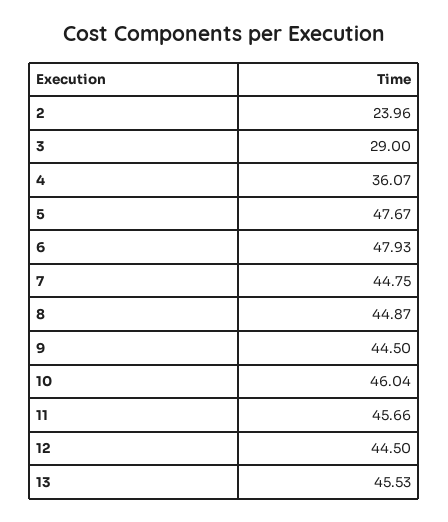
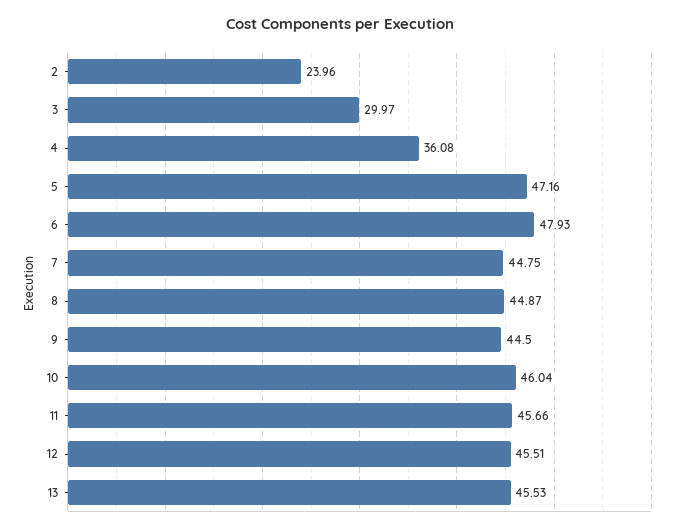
  {
    "2": 23.96,
-   "3": 29,
+   "3": 29.97,
-   "4": 36.07,
+   "4": 36.08,
-   "5": 47.67,
+   "5": 47.16,
    "6": 47.93,
    "7": 44.75,
    "8": 44.87,
    "9": 44.5,
    "10": 46.04,
    "11": 45.66,
-   "12": 44.5,
+   "12": 45.51,
    "13": 45.53
  }

